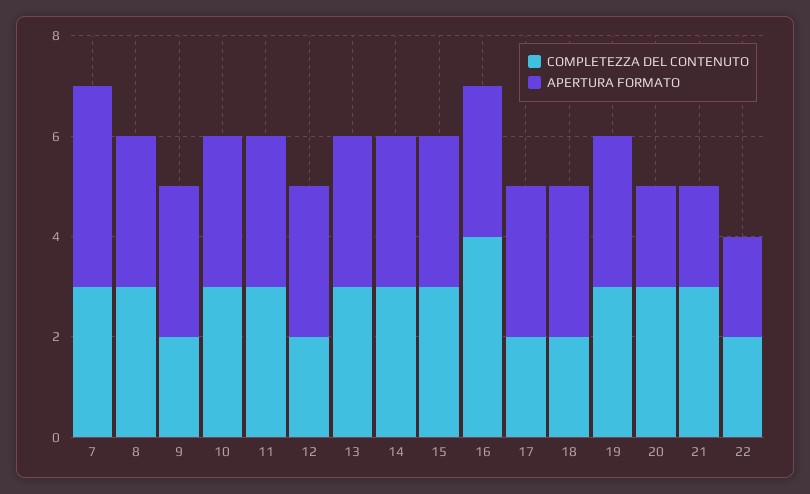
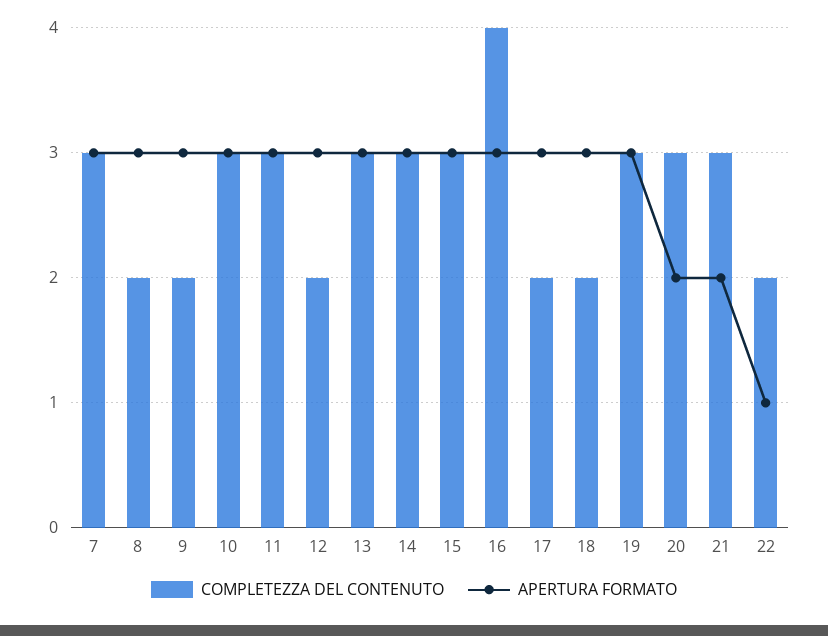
  {
    "COMPLETEZZA DEL CONTENUTO": {
      "7": 3,
-     "8": 3,
+     "8": 2,
      "9": 2,
      "10": 3,
      "11": 3,
      "12": 2,
      "13": 3,
      "14": 3,
      "15": 3,
      "16": 4,
      "17": 2,
      "18": 2,
      "19": 3,
      "20": 3,
      "21": 3,
      "22": 2
    },
    "APERTURA FORMATO": {
-     "7": 4,
+     "7": 3,
      "8": 3,
      "9": 3,
      "10": 3,
      "11": 3,
      "12": 3,
      "13": 3,
      "14": 3,
      "15": 3,
      "16": 3,
      "17": 3,
      "18": 3,
      "19": 3,
      "20": 2,
      "21": 2,
-     "22": 2
+     "22": 1
    }
  }

